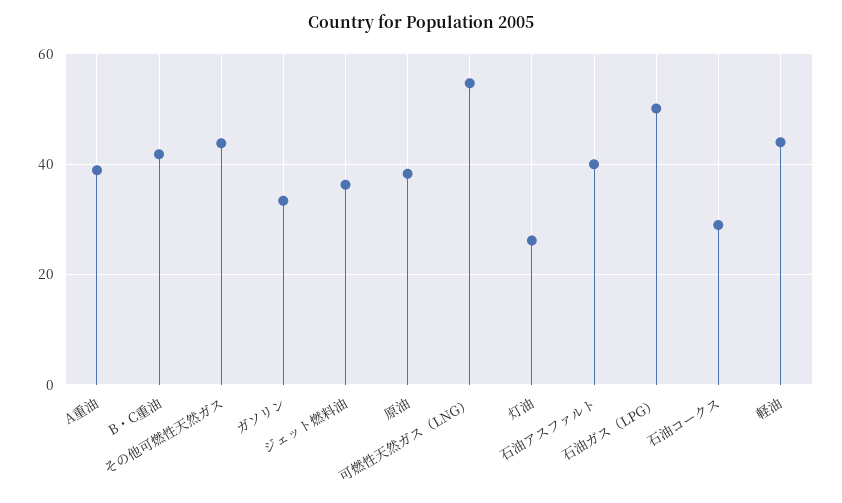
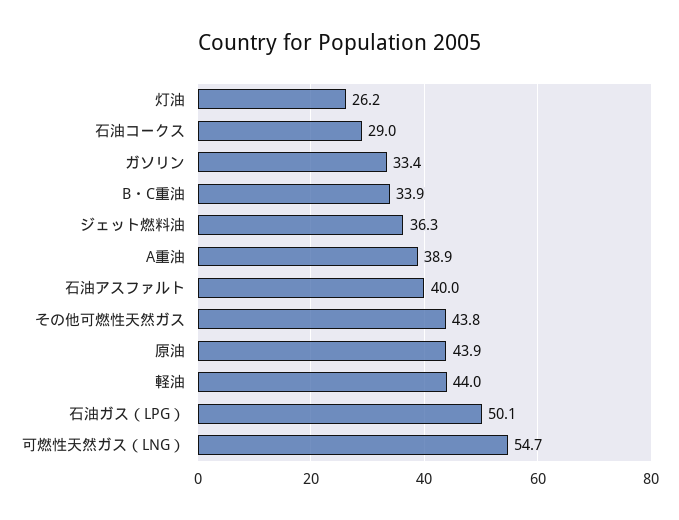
  {
    "A重油": 38.9,
-   "B・C重油": 42,
+   "B・C重油": 33.9,
    "その他可燃性天然ガス": 43.8,
    "ガソリン": 33.4,
    "ジェット燃料油": 36.3,
-   "原油": 38,
+   "原油": 43.9,
    "可燃性天然ガス（LNG）": 54.7,
    "灯油": 26.2,
    "石油アスファルト": 40,
    "石油ガス（LPG）": 50.1,
    "石油コークス": 29,
    "軽油": 44
  }

